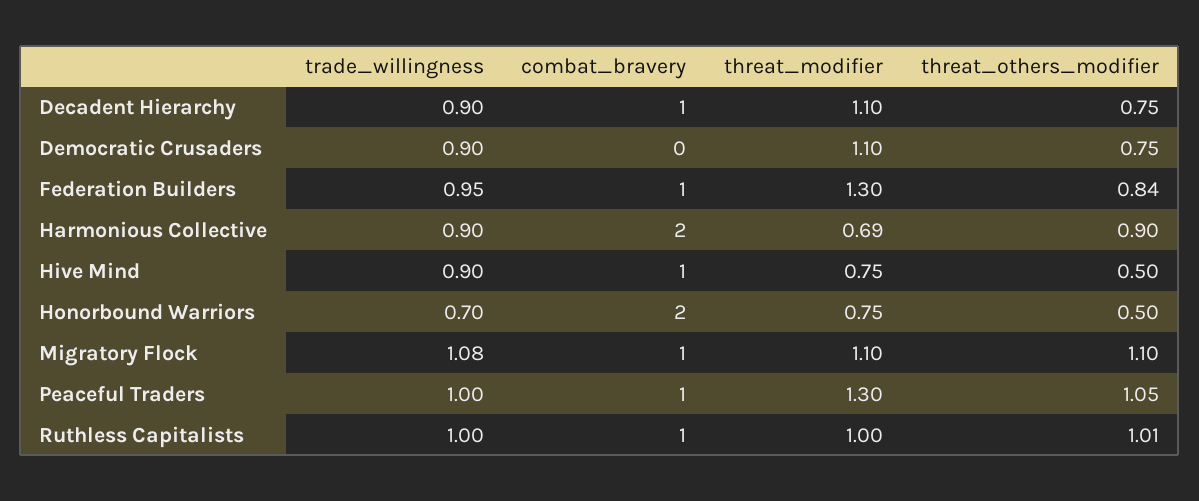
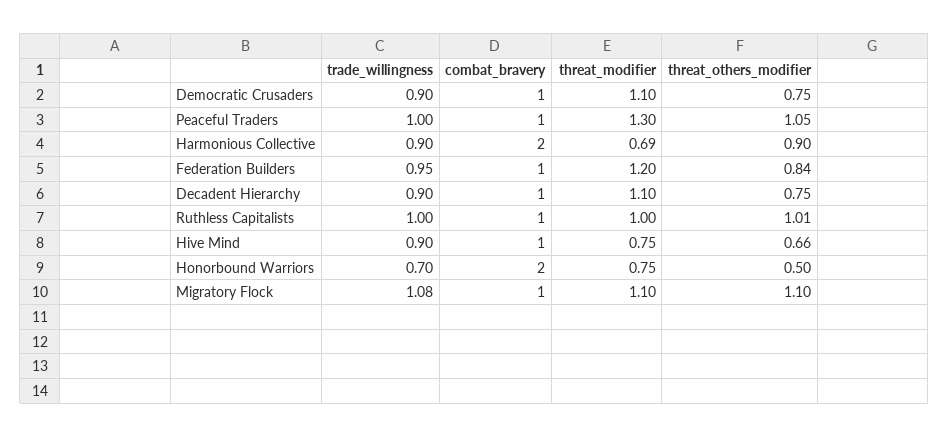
  {
    "trade_willingness": {
      "Decadent Hierarchy": 0.9,
      "Democratic Crusaders": 0.9,
      "Federation Builders": 0.95,
      "Harmonious Collective": 0.9,
      "Hive Mind": 0.9,
      "Honorbound Warriors": 0.7,
      "Migratory Flock": 1.08,
      "Peaceful Traders": 1,
      "Ruthless Capitalists": 1
    },
    "combat_bravery": {
      "Decadent Hierarchy": 1,
-     "Democratic Crusaders": 0,
+     "Democratic Crusaders": 1,
      "Federation Builders": 1,
      "Harmonious Collective": 2,
      "Hive Mind": 1,
      "Honorbound Warriors": 2,
      "Migratory Flock": 1,
      "Peaceful Traders": 1,
      "Ruthless Capitalists": 1
    },
    "threat_modifier": {
      "Decadent Hierarchy": 1.1,
      "Democratic Crusaders": 1.1,
-     "Federation Builders": 1.3,
+     "Federation Builders": 1.2,
      "Harmonious Collective": 0.69,
      "Hive Mind": 0.75,
      "Honorbound Warriors": 0.75,
      "Migratory Flock": 1.1,
      "Peaceful Traders": 1.3,
      "Ruthless Capitalists": 1
    },
    "threat_others_modifier": {
      "Decadent Hierarchy": 0.75,
      "Democratic Crusaders": 0.75,
      "Federation Builders": 0.84,
      "Harmonious Collective": 0.9,
-     "Hive Mind": 0.5,
+     "Hive Mind": 0.66,
      "Honorbound Warriors": 0.5,
      "Migratory Flock": 1.1,
      "Peaceful Traders": 1.05,
      "Ruthless Capitalists": 1.01
    }
  }

